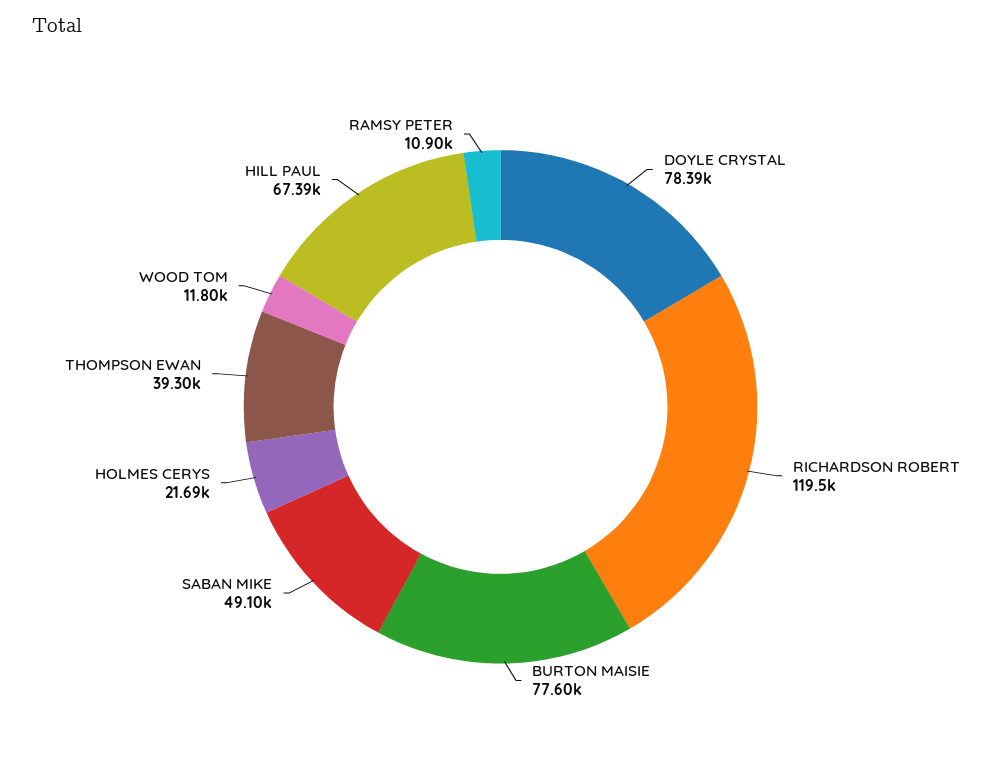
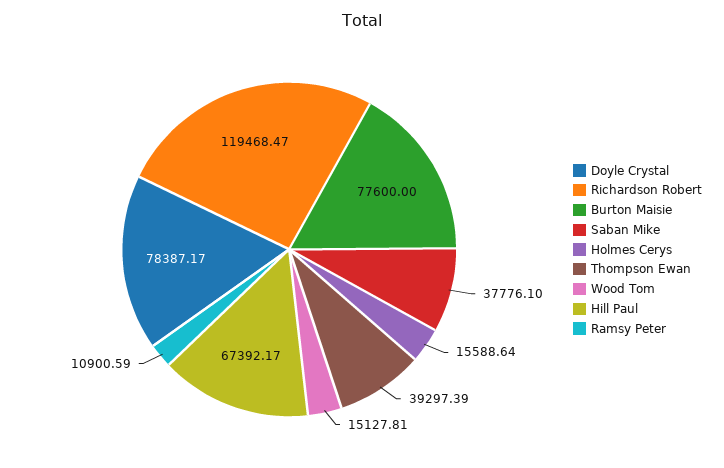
  {
    "DOYLE CRYSTAL": 78387.17,
    "RICHARDSON ROBERT": 119468.47,
    "BURTON MAISIE": 77600,
-   "SABAN MIKE": 49100,
+   "SABAN MIKE": 37776.1,
-   "HOLMES CERYS": 21690,
+   "HOLMES CERYS": 15588.64,
    "THOMPSON EWAN": 39297.39,
-   "WOOD TOM": 11800,
+   "WOOD TOM": 15127.81,
    "HILL PAUL": 67392.17,
    "RAMSY PETER": 10900.59
  }

